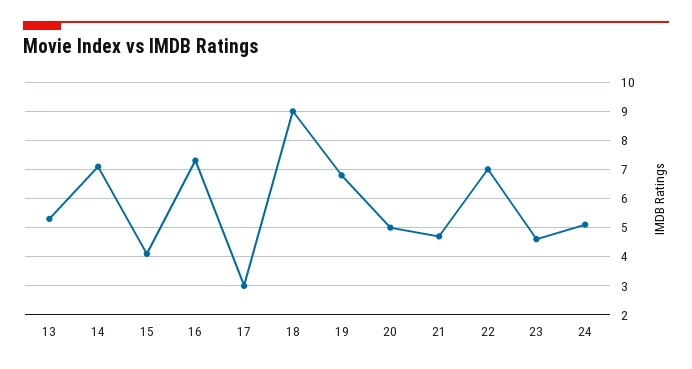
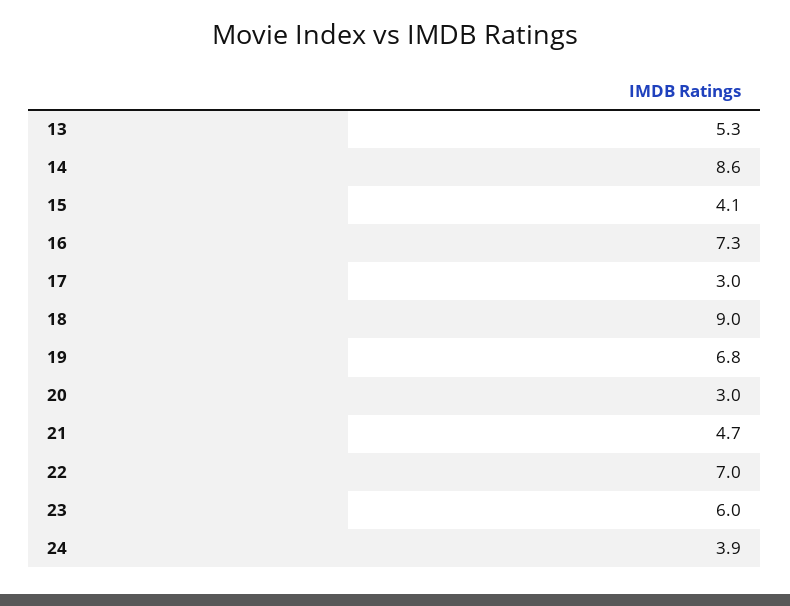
  {
    "13": 5.3,
-   "14": 7,
+   "14": 8.6,
    "15": 4.1,
    "16": 7.3,
    "17": 3,
    "18": 9,
    "19": 6.8,
-   "20": 5,
+   "20": 3,
    "21": 4.7,
    "22": 7,
-   "23": 4.5,
+   "23": 6,
-   "24": 5
+   "24": 3.9
  }

